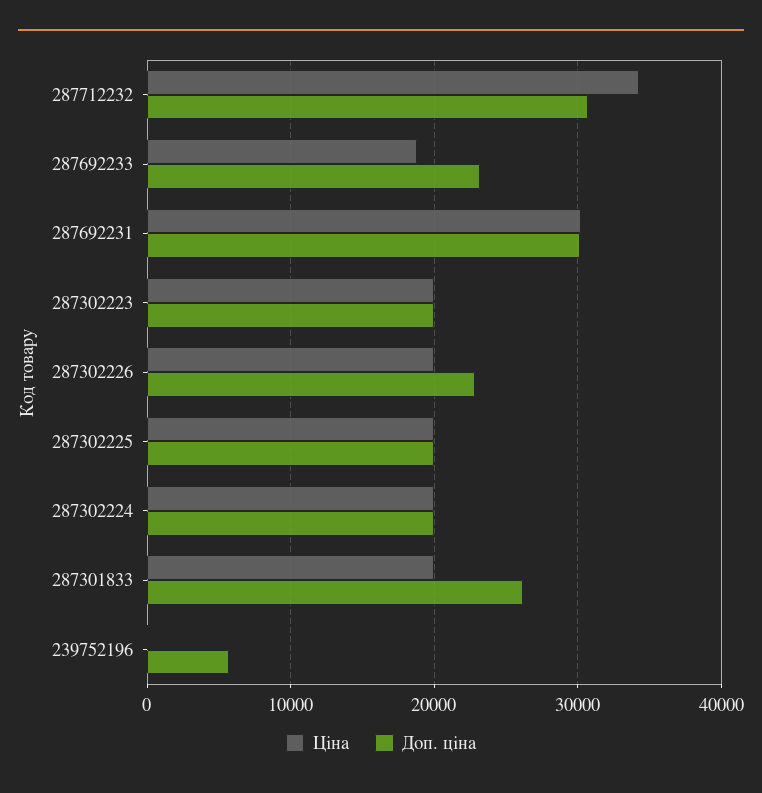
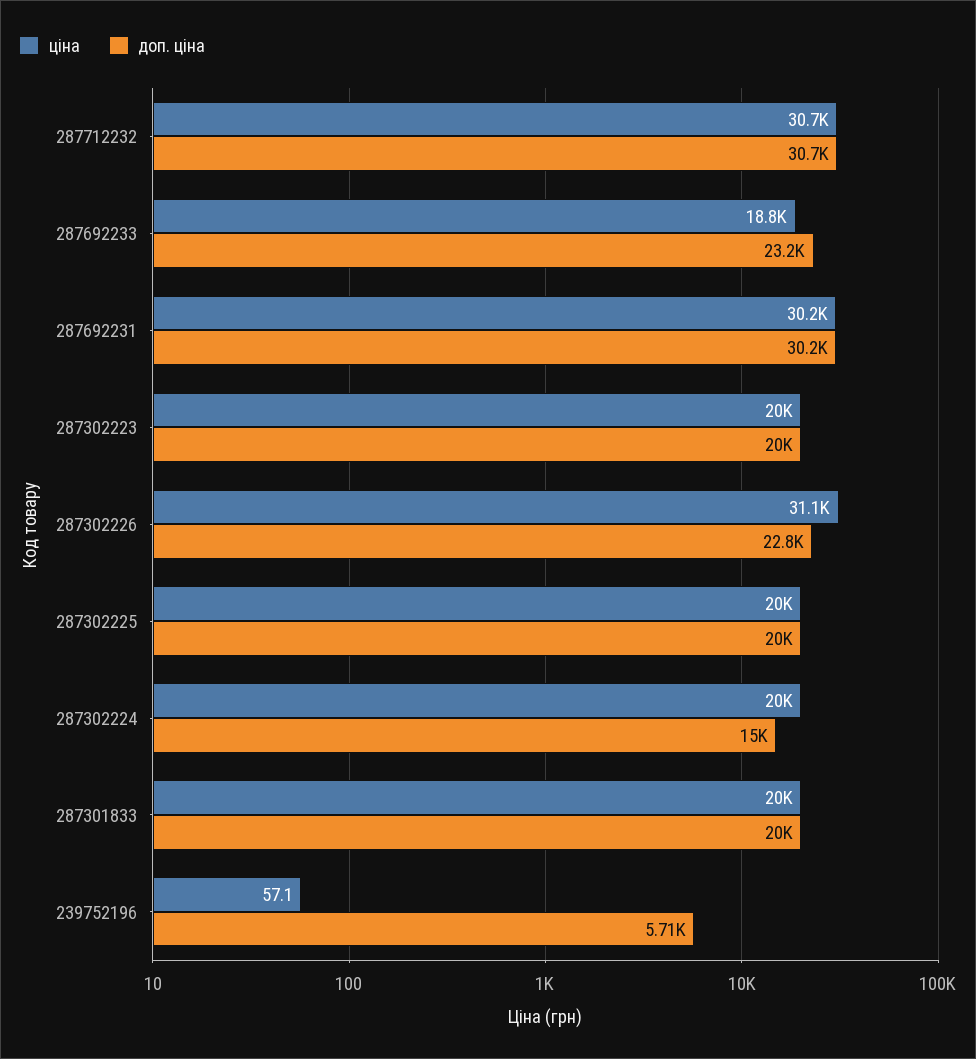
  {
    "Ціна": {
-     "287712232": 34000,
+     "287712232": 30700,
      "287692233": 18800,
      "287692231": 30200,
      "287302223": 20000,
-     "287302226": 20000,
+     "287302226": 31100,
      "287302225": 20000,
      "287302224": 20000,
      "287301833": 20000,
      "239752196": 57.1
    },
    "Доп. ціна": {
      "287712232": 30700,
      "287692233": 23200,
      "287692231": 30200,
      "287302223": 20000,
      "287302226": 22800,
      "287302225": 20000,
-     "287302224": 20000,
+     "287302224": 15000,
-     "287301833": 26000,
+     "287301833": 20000,
      "239752196": 5710
    }
  }

